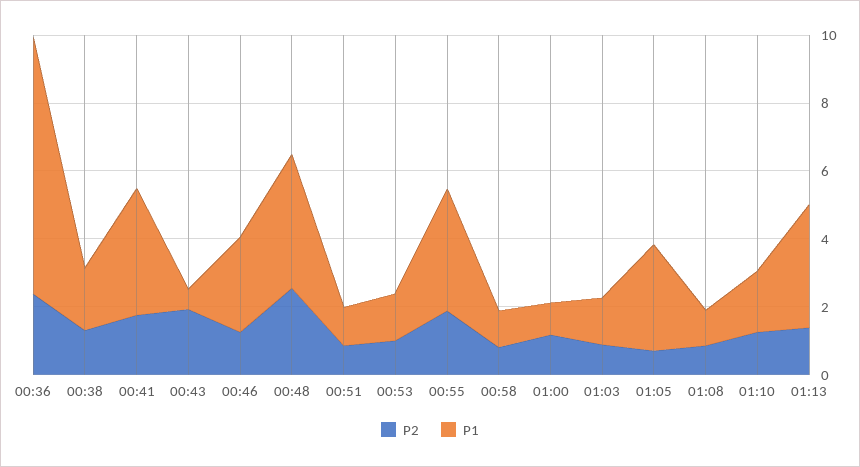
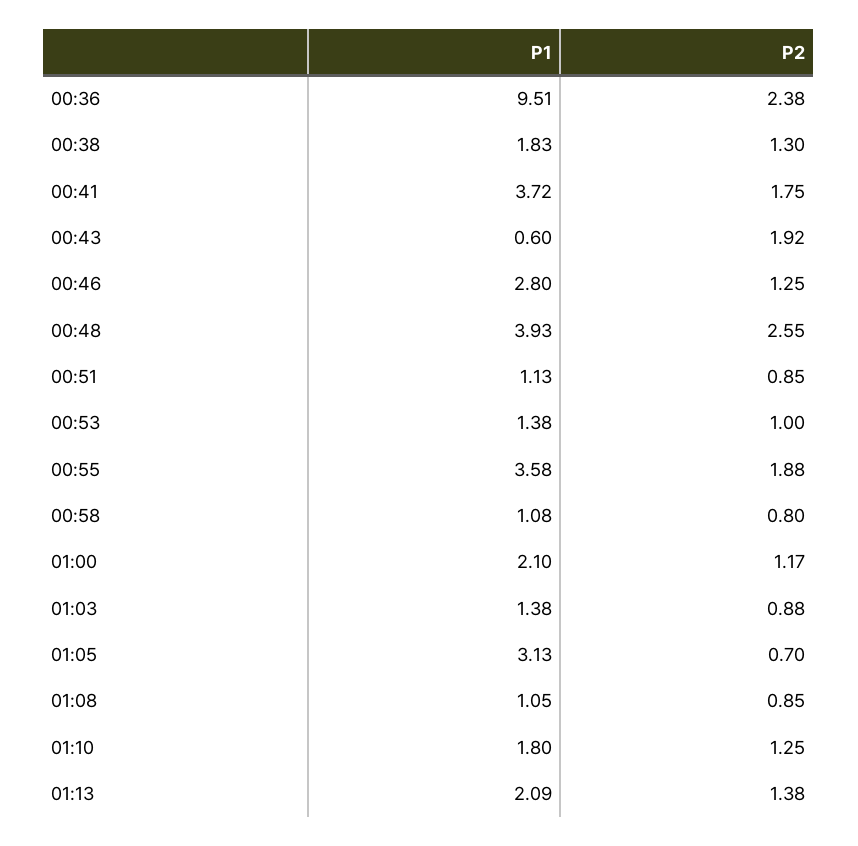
  {
    "P2": {
      "00:36": 2.38,
      "00:38": 1.3,
      "00:41": 1.75,
      "00:43": 1.92,
      "00:46": 1.25,
      "00:48": 2.55,
      "00:51": 0.85,
      "00:53": 1,
      "00:55": 1.88,
      "00:58": 0.8,
      "01:00": 1.17,
      "01:03": 0.88,
      "01:05": 0.7,
      "01:08": 0.85,
      "01:10": 1.25,
      "01:13": 1.38
    },
    "P1": {
-     "00:36": 7.5,
+     "00:36": 9.51,
      "00:38": 1.83,
      "00:41": 3.72,
      "00:43": 0.6,
      "00:46": 2.8,
      "00:48": 3.93,
      "00:51": 1.13,
      "00:53": 1.38,
      "00:55": 3.58,
      "00:58": 1.08,
-     "01:00": 1,
+     "01:00": 2.1,
      "01:03": 1.38,
      "01:05": 3.13,
      "01:08": 1.05,
      "01:10": 1.8,
-     "01:13": 3.5
+     "01:13": 2.09
    }
  }

